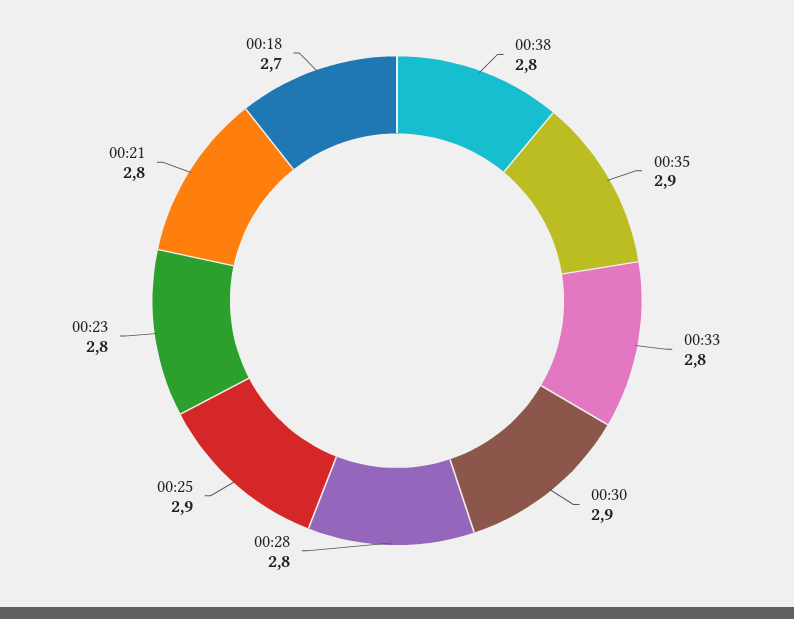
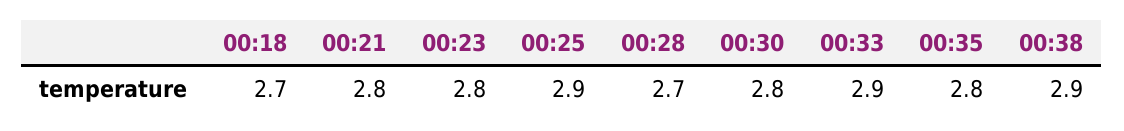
  {
-   "00:38": 2.8,
+   "00:38": 2.9,
-   "00:35": 2.9,
+   "00:35": 2.8,
-   "00:33": 2.8,
+   "00:33": 2.9,
-   "00:30": 2.9,
+   "00:30": 2.8,
-   "00:28": 2.8,
+   "00:28": 2.7,
    "00:25": 2.9,
    "00:23": 2.8,
    "00:21": 2.8,
    "00:18": 2.7
  }

